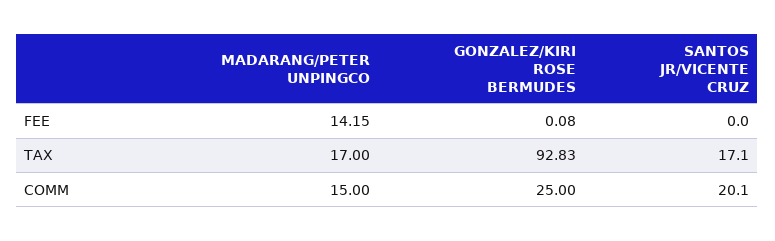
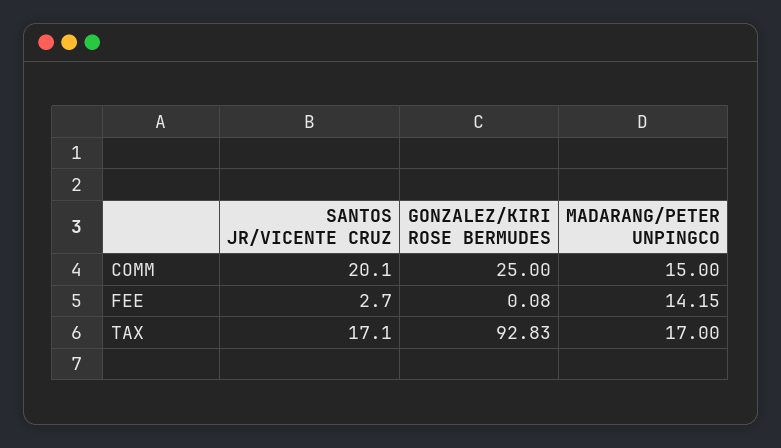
  {
    "MADARANG/PETER UNPINGCO": {
      "FEE": 14.15,
      "TAX": 17,
      "COMM": 15
    },
    "GONZALEZ/KIRI ROSE BERMUDES": {
      "FEE": 0.08,
      "TAX": 92.83,
      "COMM": 25
    },
    "SANTOS JR/VICENTE CRUZ": {
-     "FEE": 0,
+     "FEE": 2.7,
      "TAX": 17.1,
      "COMM": 20.1
    }
  }

